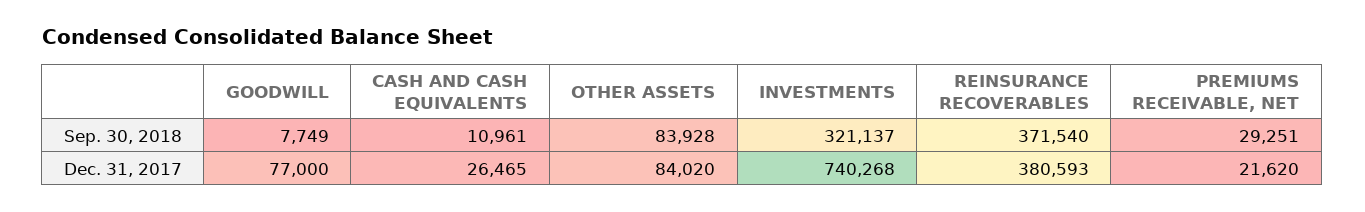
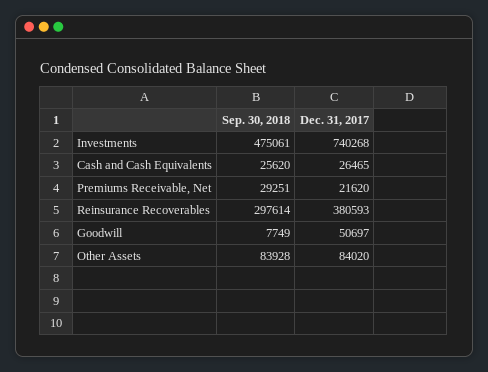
  {
    "GOODWILL": {
      "Sep. 30, 2018": 7749,
-     "Dec. 31, 2017": 77000
+     "Dec. 31, 2017": 50697
    },
    "CASH AND CASH EQUIVALENTS": {
-     "Sep. 30, 2018": 10961,
+     "Sep. 30, 2018": 25620,
      "Dec. 31, 2017": 26465
    },
    "OTHER ASSETS": {
      "Sep. 30, 2018": 83928,
      "Dec. 31, 2017": 84020
    },
    "INVESTMENTS": {
-     "Sep. 30, 2018": 321137,
+     "Sep. 30, 2018": 475061,
      "Dec. 31, 2017": 740268
    },
    "REINSURANCE RECOVERABLES": {
-     "Sep. 30, 2018": 371540,
+     "Sep. 30, 2018": 297614,
      "Dec. 31, 2017": 380593
    },
    "PREMIUMS RECEIVABLE, NET": {
      "Sep. 30, 2018": 29251,
      "Dec. 31, 2017": 21620
    }
  }

